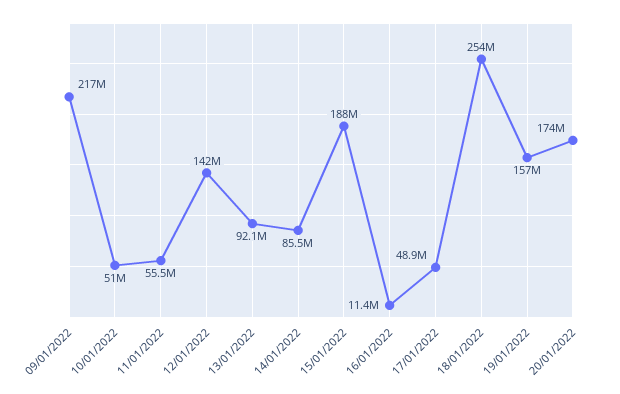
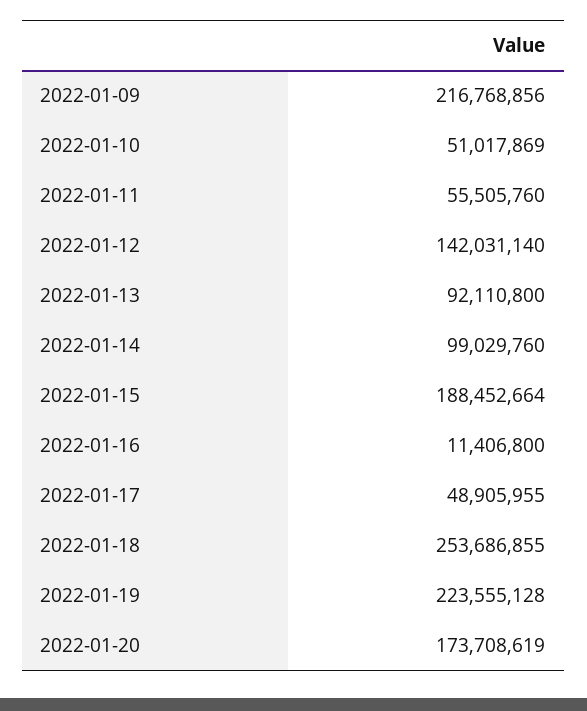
  {
    "09/01/2022": 216768856,
    "10/01/2022": 51017869,
    "11/01/2022": 55505760,
    "12/01/2022": 142031140,
    "13/01/2022": 92110800,
-   "14/01/2022": 85500000,
+   "14/01/2022": 99029760,
    "15/01/2022": 188452664,
    "16/01/2022": 11406800,
    "17/01/2022": 48905955,
    "18/01/2022": 253686855,
-   "19/01/2022": 157000000,
+   "19/01/2022": 223555128,
    "20/01/2022": 173708619
  }

